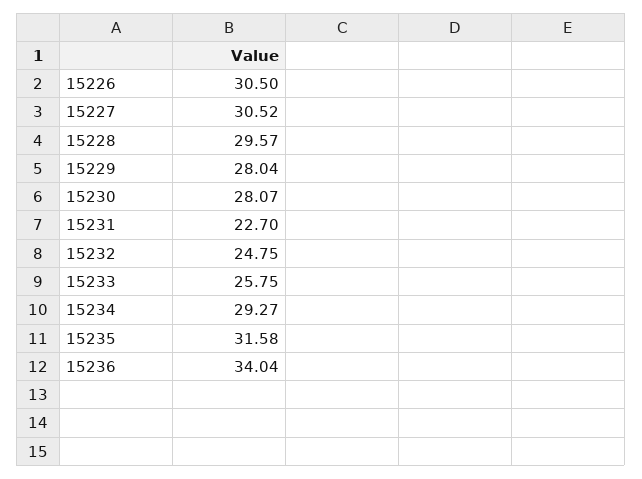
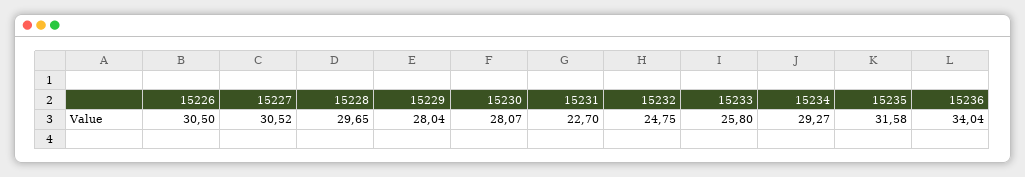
  {
    "15226": 30.5,
    "15227": 30.52,
-   "15228": 29.57,
+   "15228": 29.65,
    "15229": 28.04,
    "15230": 28.07,
    "15231": 22.7,
    "15232": 24.75,
-   "15233": 25.75,
+   "15233": 25.8,
    "15234": 29.27,
    "15235": 31.58,
    "15236": 34.04
  }

